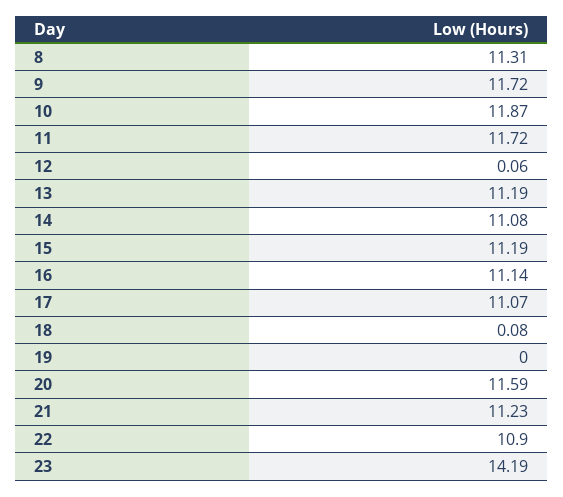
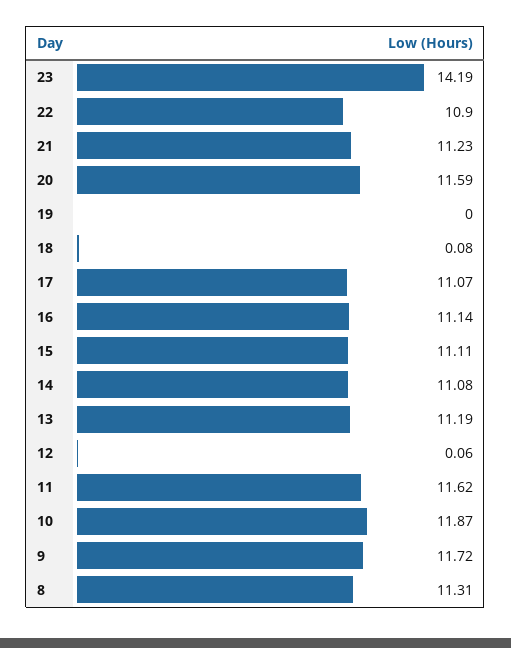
  {
    "8": 11.31,
    "9": 11.72,
    "10": 11.87,
-   "11": 11.72,
+   "11": 11.62,
    "12": 0.06,
    "13": 11.19,
    "14": 11.08,
-   "15": 11.19,
+   "15": 11.11,
    "16": 11.14,
    "17": 11.07,
    "18": 0.08,
    "19": 0,
    "20": 11.59,
    "21": 11.23,
    "22": 10.9,
    "23": 14.19
  }

